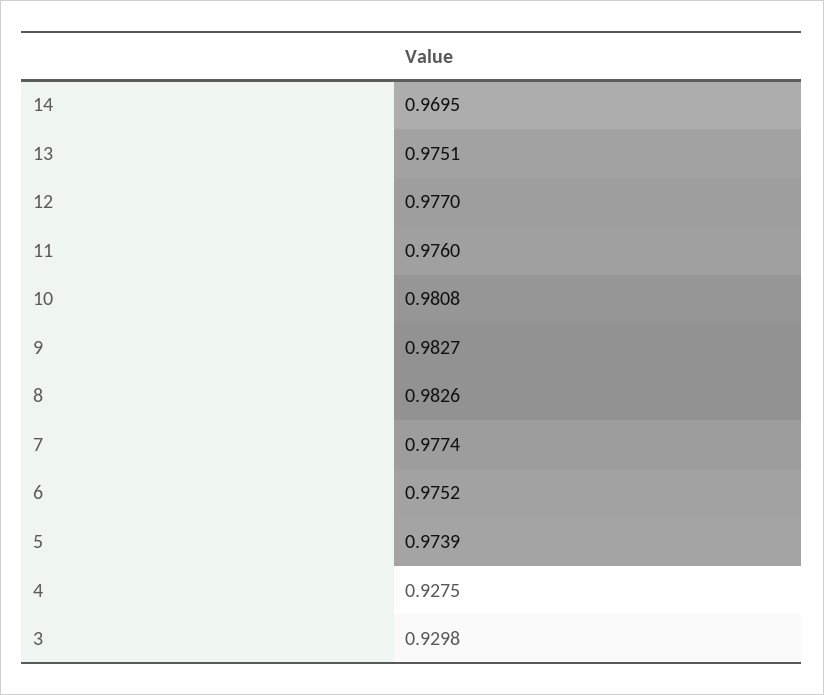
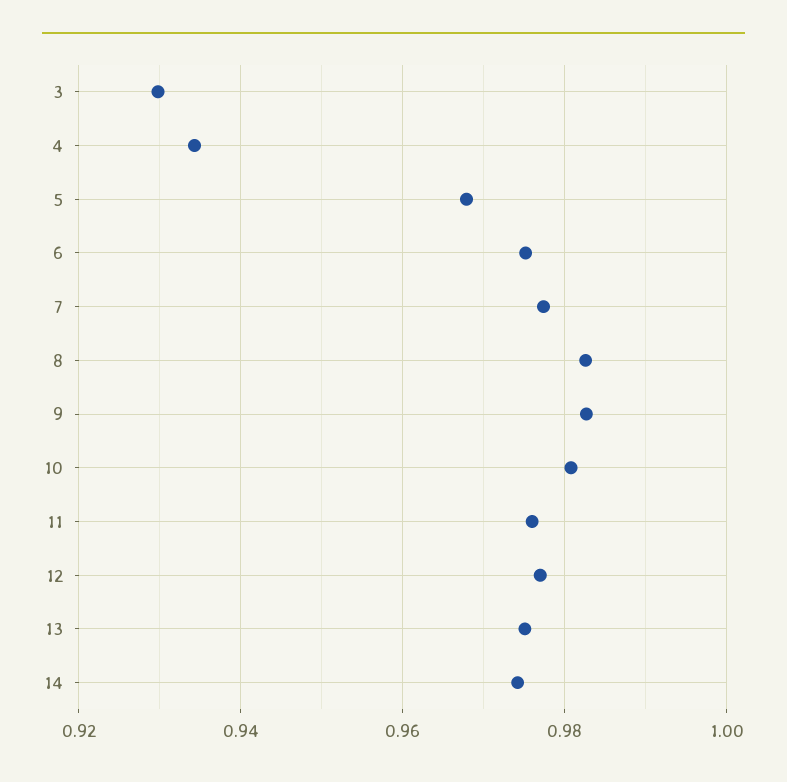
  {
-   "14": 0.9695,
+   "14": 0.974,
    "13": 0.9751,
    "12": 0.977,
    "11": 0.976,
    "10": 0.9808,
    "9": 0.9827,
    "8": 0.9826,
    "7": 0.9774,
    "6": 0.9752,
-   "5": 0.9739,
+   "5": 0.968,
-   "4": 0.9275,
+   "4": 0.934,
    "3": 0.9298
  }

